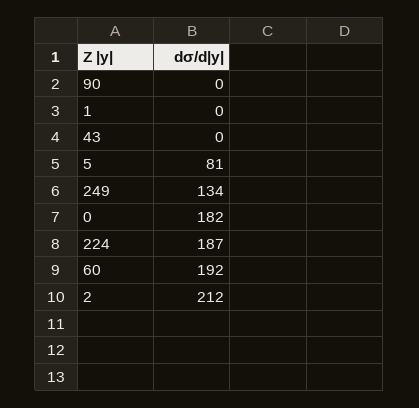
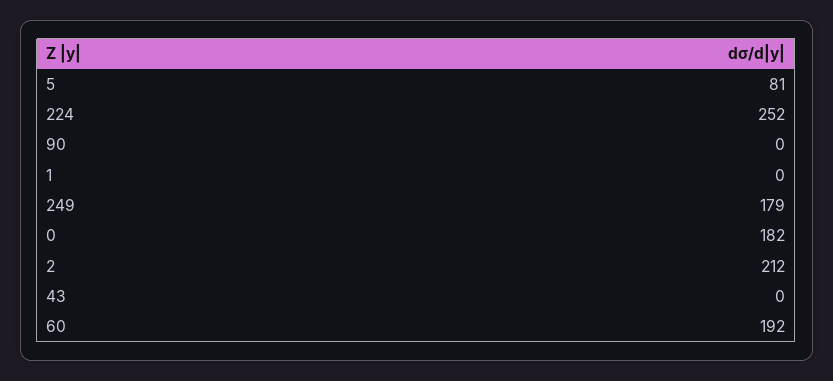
  {
    "90": 0,
    "1": 0,
    "43": 0,
    "5": 81,
-   "249": 134,
+   "249": 179,
    "0": 182,
-   "224": 187,
+   "224": 252,
    "60": 192,
    "2": 212
  }

